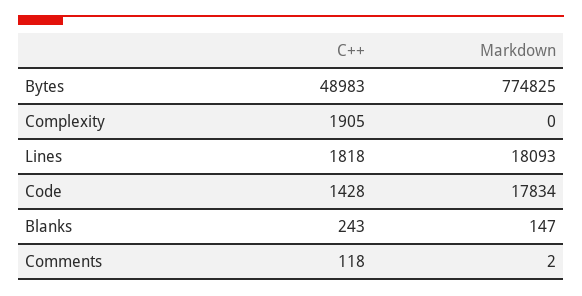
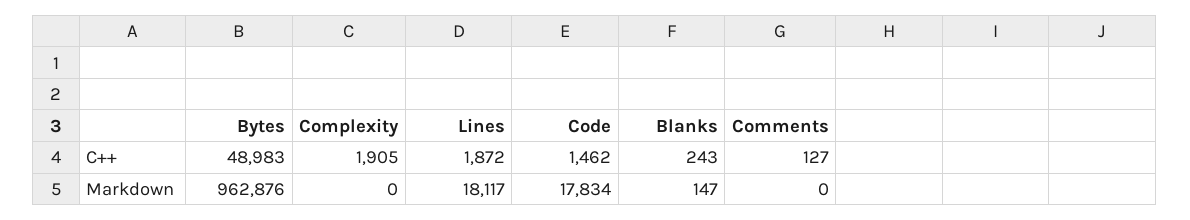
  {
    "C++": {
      "Bytes": 48983,
      "Complexity": 1905,
-     "Lines": 1818,
+     "Lines": 1872,
-     "Code": 1428,
+     "Code": 1462,
      "Blanks": 243,
-     "Comments": 118
+     "Comments": 127
    },
    "Markdown": {
-     "Bytes": 774825,
+     "Bytes": 962876,
      "Complexity": 0,
-     "Lines": 18093,
+     "Lines": 18117,
      "Code": 17834,
      "Blanks": 147,
-     "Comments": 2
+     "Comments": 0
    }
  }

